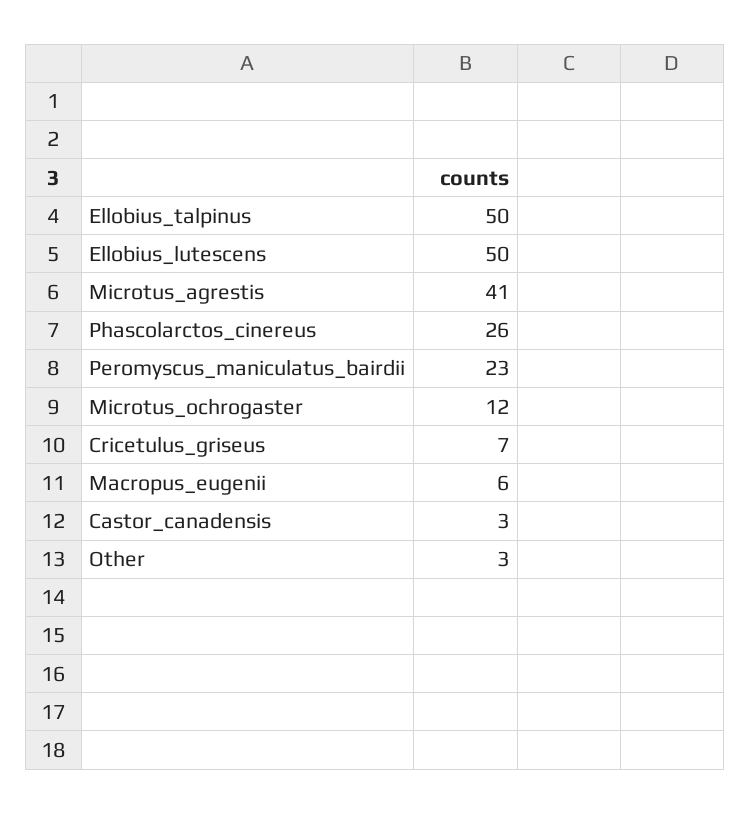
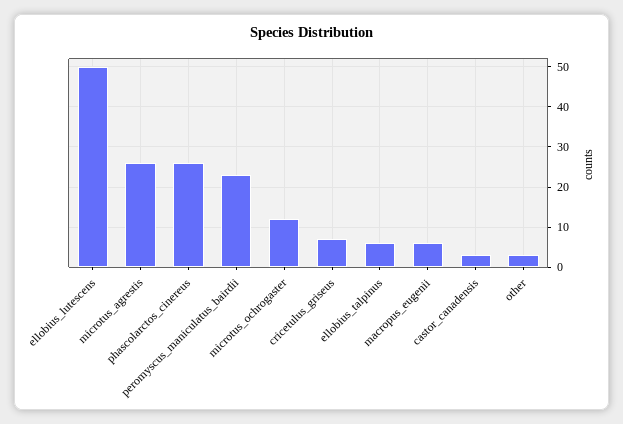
  {
-   "Ellobius_talpinus": 50,
+   "Ellobius_talpinus": 5,
    "Ellobius_lutescens": 50,
-   "Microtus_agrestis": 41,
+   "Microtus_agrestis": 25,
    "Phascolarctos_cinereus": 26,
    "Peromyscus_maniculatus_bairdii": 23,
    "Microtus_ochrogaster": 12,
    "Cricetulus_griseus": 7,
    "Macropus_eugenii": 6,
    "Castor_canadensis": 3,
    "Other": 3
  }

